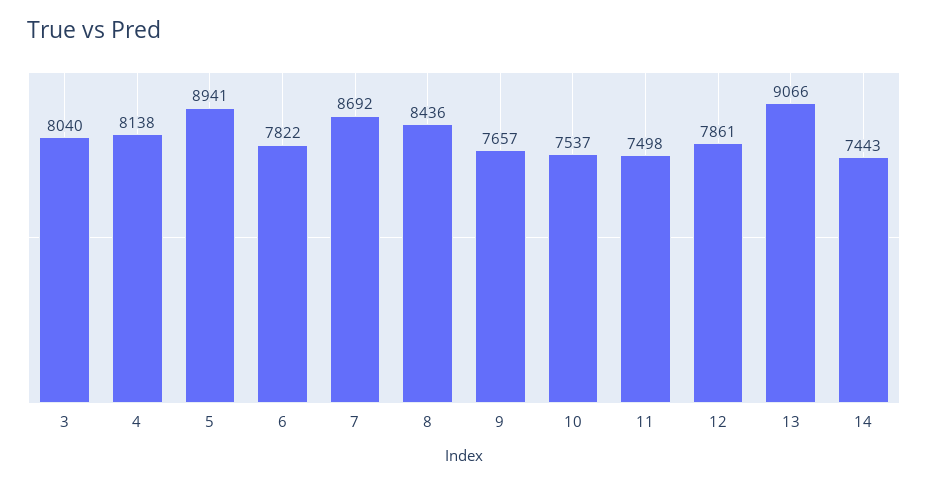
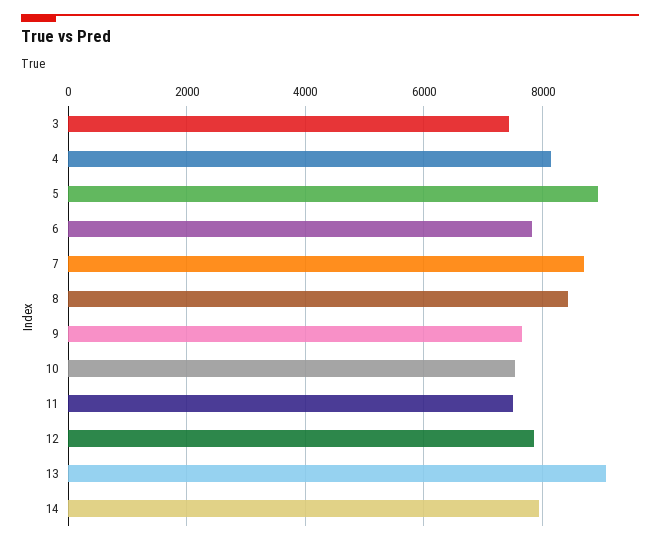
  {
-   "3": 8040,
+   "3": 7400,
    "4": 8138,
    "5": 8941,
    "6": 7822,
    "7": 8692,
    "8": 8436,
    "9": 7657,
    "10": 7537,
    "11": 7498,
    "12": 7861,
    "13": 9066,
-   "14": 7443
+   "14": 8000
  }

